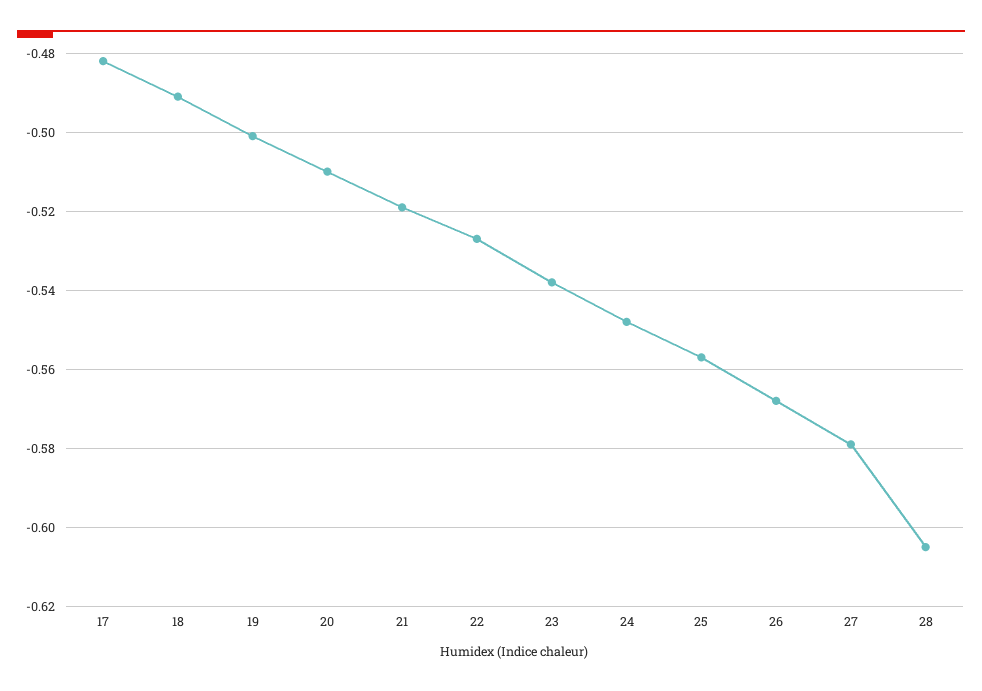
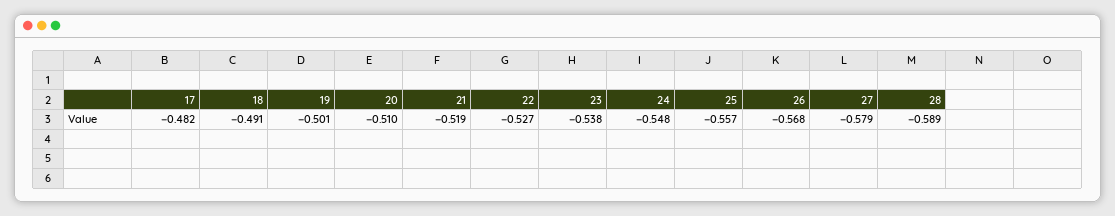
  {
    "17": -0.482,
    "18": -0.491,
    "19": -0.501,
    "20": -0.51,
    "21": -0.519,
    "22": -0.527,
    "23": -0.538,
    "24": -0.548,
    "25": -0.557,
    "26": -0.568,
    "27": -0.579,
-   "28": -0.605
+   "28": -0.589
  }

